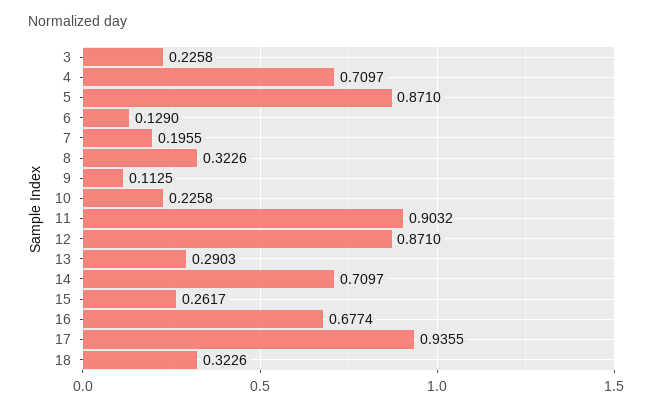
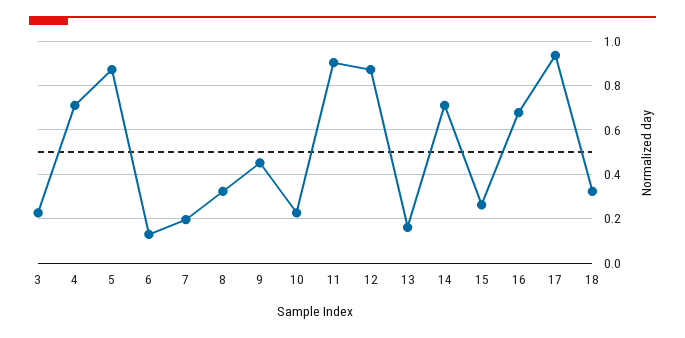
  {
    "3": 0.2258,
    "4": 0.7097,
    "5": 0.871,
    "6": 0.129,
    "7": 0.1955,
    "8": 0.3226,
-   "9": 0.1125,
+   "9": 0.45,
    "10": 0.2258,
    "11": 0.9032,
    "12": 0.871,
-   "13": 0.2903,
+   "13": 0.15,
    "14": 0.7097,
    "15": 0.2617,
    "16": 0.6774,
    "17": 0.9355,
    "18": 0.3226
  }

